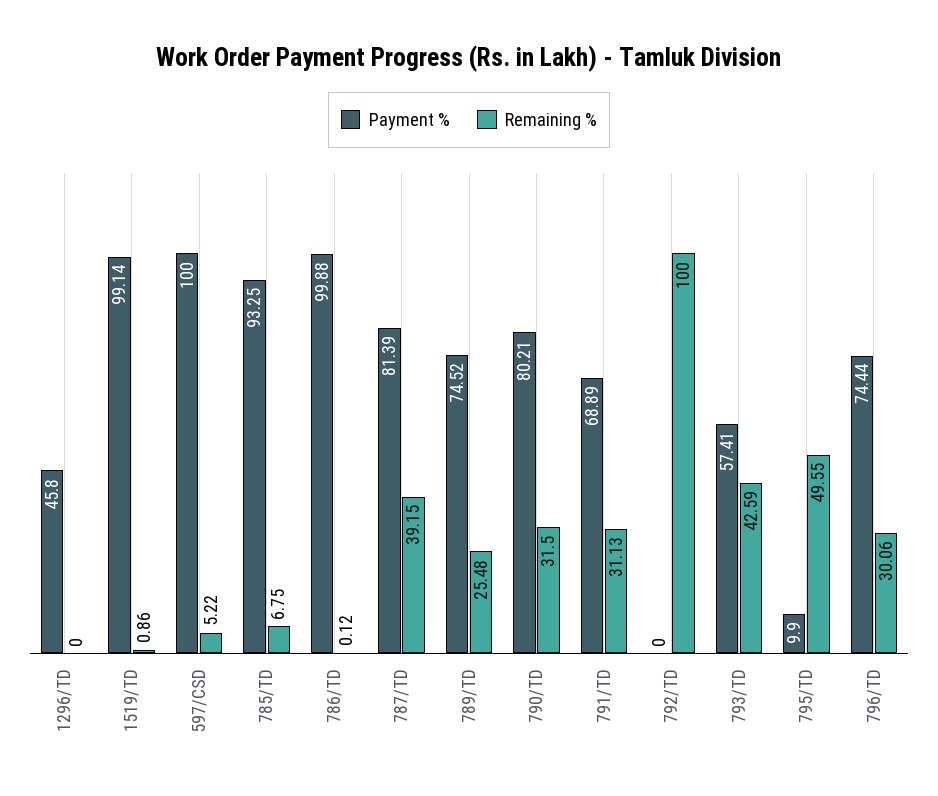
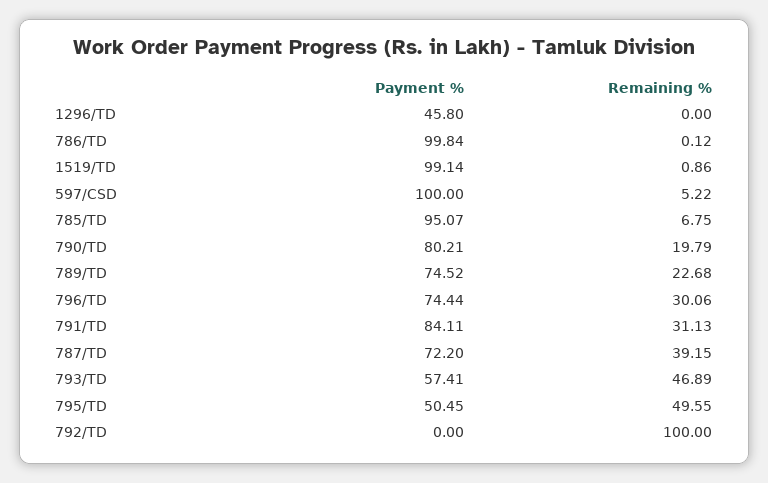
  {
    "Payment %": {
      "1296/TD": 45.8,
      "1519/TD": 99.14,
      "597/CSD": 100,
-     "785/TD": 93.25,
+     "785/TD": 95.07,
-     "786/TD": 99.88,
+     "786/TD": 99.84,
-     "787/TD": 81.39,
+     "787/TD": 72.2,
      "789/TD": 74.52,
      "790/TD": 80.21,
-     "791/TD": 68.89,
+     "791/TD": 84.11,
      "792/TD": 0,
      "793/TD": 57.41,
-     "795/TD": 9.9,
+     "795/TD": 50.45,
      "796/TD": 74.44
    },
    "Remaining %": {
      "1296/TD": 0,
      "1519/TD": 0.86,
      "597/CSD": 5.22,
      "785/TD": 6.75,
      "786/TD": 0.12,
      "787/TD": 39.15,
-     "789/TD": 25.48,
+     "789/TD": 22.68,
-     "790/TD": 31.5,
+     "790/TD": 19.79,
      "791/TD": 31.13,
      "792/TD": 100,
-     "793/TD": 42.59,
+     "793/TD": 46.89,
      "795/TD": 49.55,
      "796/TD": 30.06
    }
  }

